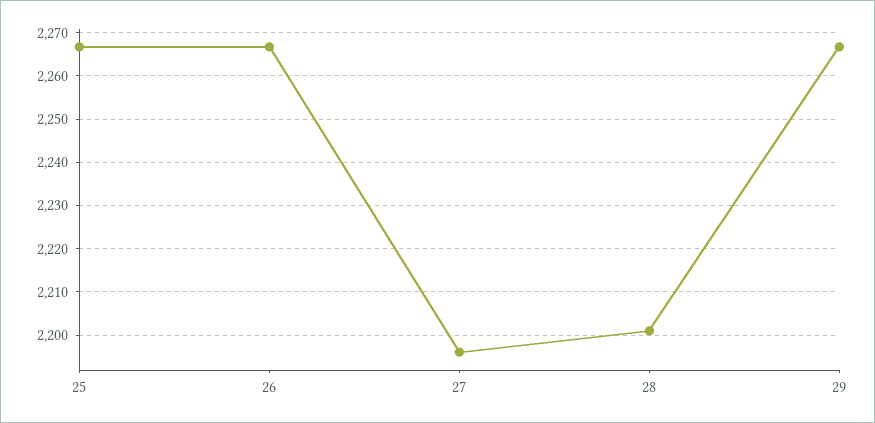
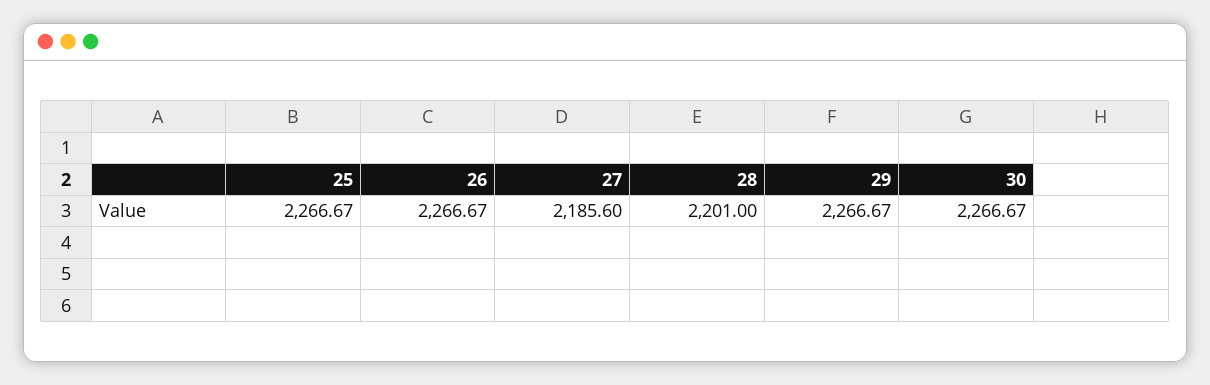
  {
    "25": 2266.67,
    "26": 2266.67,
-   "27": 2196,
+   "27": 2185.6,
    "28": 2201,
-   "29": 2266.67
+   "29": 2266.67,
+   "30": 2266.67
  }

